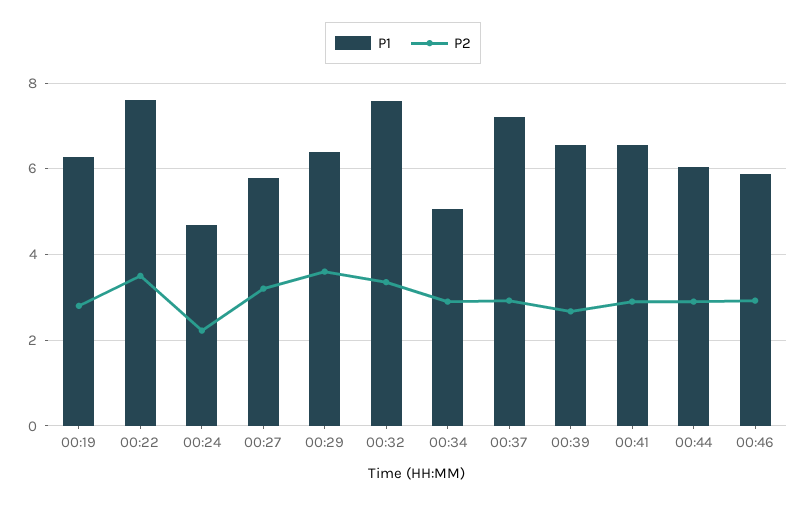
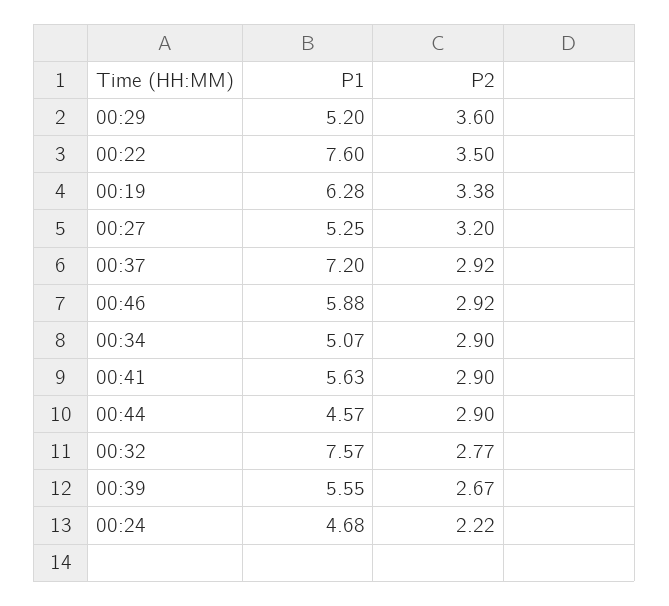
  {
    "P1": {
      "00:19": 6.28,
      "00:22": 7.6,
      "00:24": 4.68,
-     "00:27": 5.8,
+     "00:27": 5.25,
-     "00:29": 6.4,
+     "00:29": 5.2,
      "00:32": 7.57,
      "00:34": 5.07,
      "00:37": 7.2,
-     "00:39": 6.6,
+     "00:39": 5.55,
-     "00:41": 6.6,
+     "00:41": 5.63,
-     "00:44": 6,
+     "00:44": 4.57,
      "00:46": 5.88
    },
    "P2": {
-     "00:19": 2.8,
+     "00:19": 3.38,
      "00:22": 3.5,
      "00:24": 2.22,
      "00:27": 3.2,
      "00:29": 3.6,
-     "00:32": 3.4,
+     "00:32": 2.77,
      "00:34": 2.9,
      "00:37": 2.92,
      "00:39": 2.67,
      "00:41": 2.9,
      "00:44": 2.9,
      "00:46": 2.92
    }
  }

